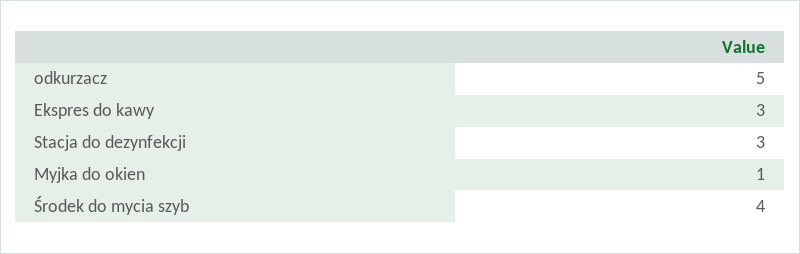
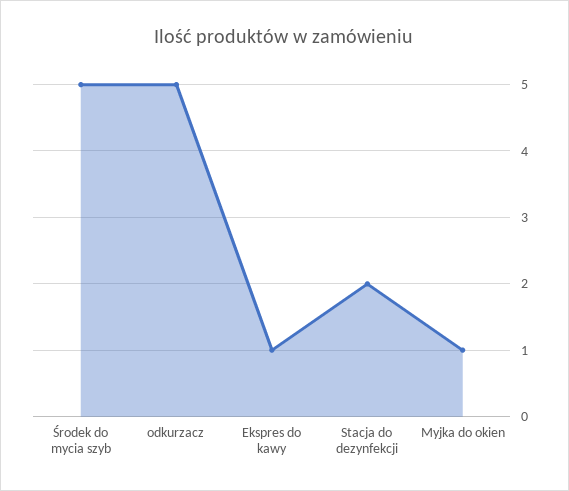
  {
    "odkurzacz": 5,
-   "Ekspres do kawy": 3,
+   "Ekspres do kawy": 1,
-   "Stacja do dezynfekcji": 3,
+   "Stacja do dezynfekcji": 2,
    "Myjka do okien": 1,
-   "Środek do mycia szyb": 4
+   "Środek do mycia szyb": 5
  }

